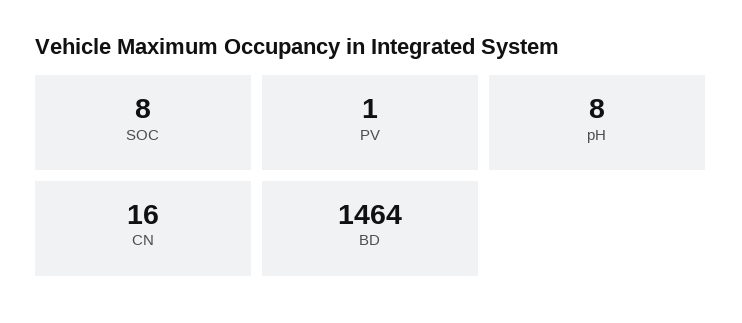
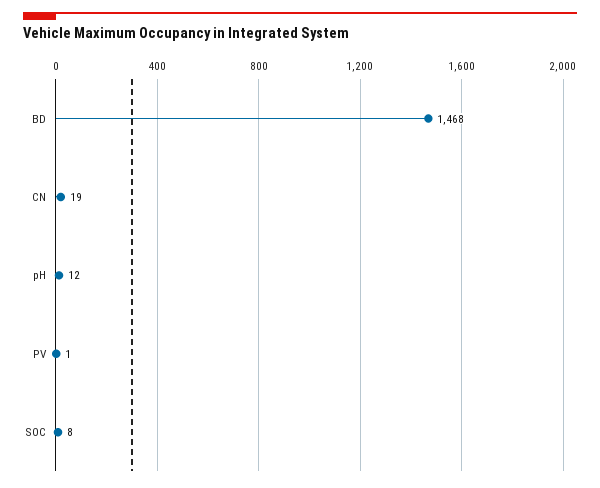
  {
    "SOC": 8,
    "PV": 1,
-   "pH": 8,
+   "pH": 12,
-   "CN": 16,
+   "CN": 19,
-   "BD": 1464
+   "BD": 1468
  }

